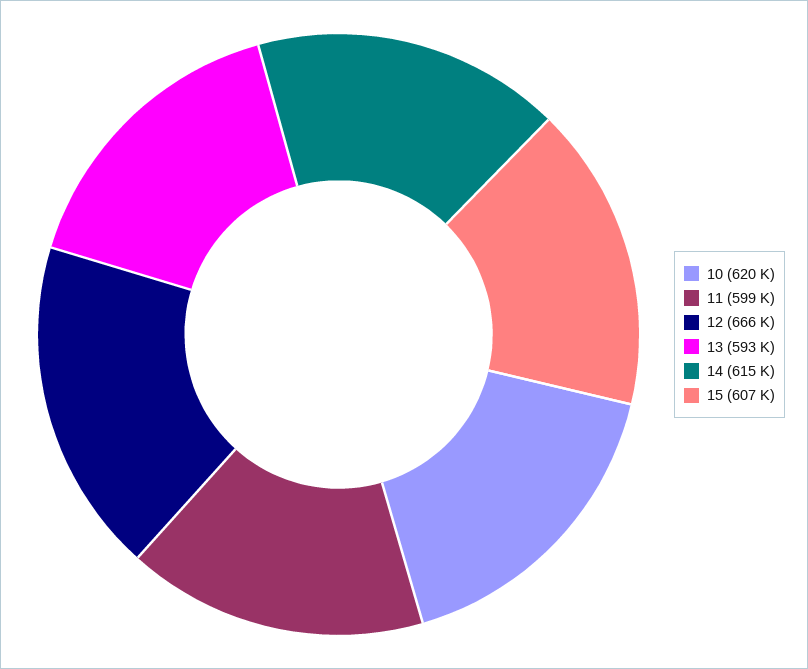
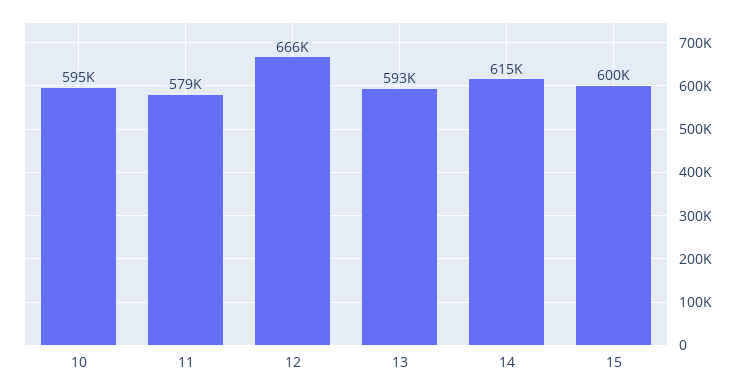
  {
-   "10": 620000,
+   "10": 595000,
-   "11": 599000,
+   "11": 579000,
    "12": 666000,
    "13": 593000,
    "14": 615000,
-   "15": 607000
+   "15": 600000
  }

